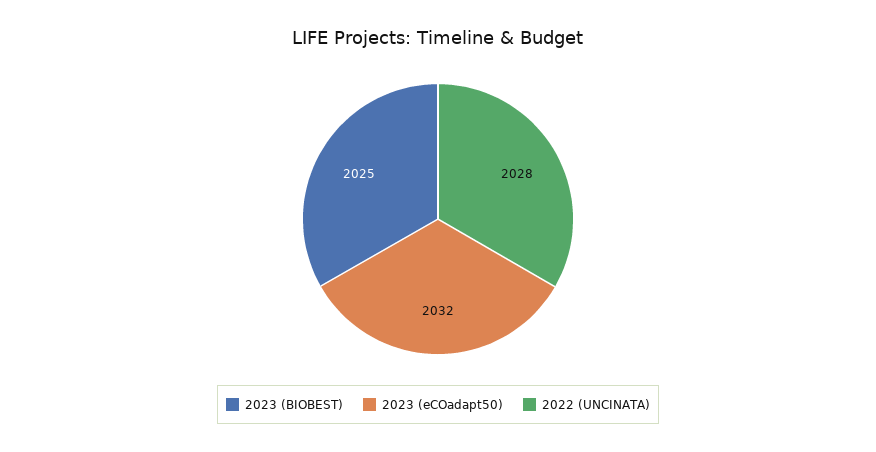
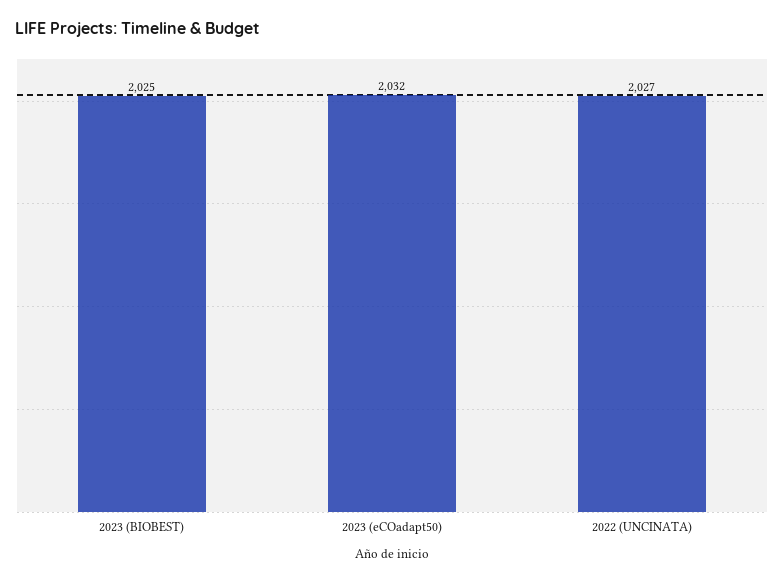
  {
    "2023 (BIOBEST)": 2025,
    "2023 (eCOadapt50)": 2032,
-   "2022 (UNCINATA)": 2028
+   "2022 (UNCINATA)": 2027
  }

